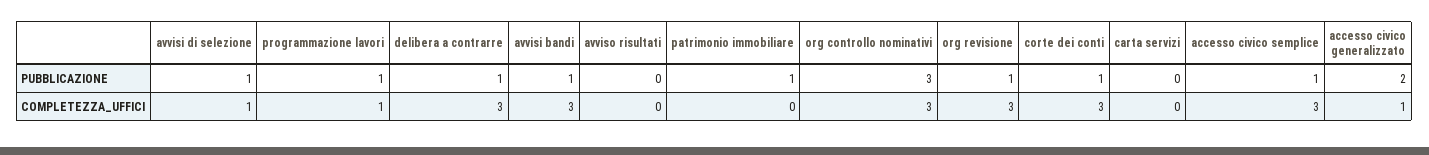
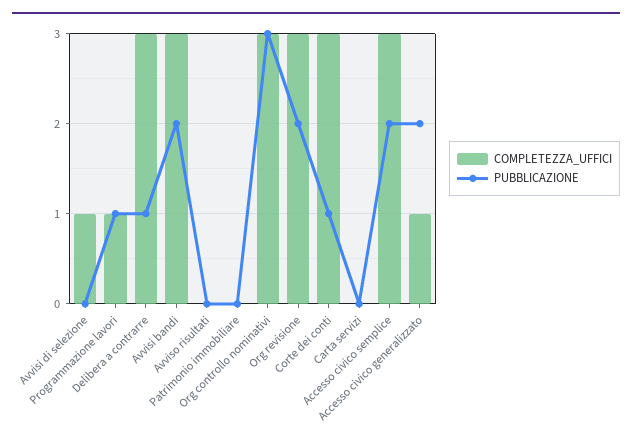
  {
    "PUBBLICAZIONE": {
-     "avvisi di selezione": 1,
+     "avvisi di selezione": 0,
      "programmazione lavori": 1,
      "delibera a contrarre": 1,
-     "avvisi bandi": 1,
+     "avvisi bandi": 2,
      "avviso risultati": 0,
-     "patrimonio immobiliare": 1,
+     "patrimonio immobiliare": 0,
      "org controllo nominativi": 3,
-     "org revisione": 1,
+     "org revisione": 2,
      "corte dei conti": 1,
      "carta servizi": 0,
-     "accesso civico semplice": 1,
+     "accesso civico semplice": 2,
      "accesso civico generalizzato": 2
    },
    "COMPLETEZZA_UFFICI": {
      "avvisi di selezione": 1,
      "programmazione lavori": 1,
      "delibera a contrarre": 3,
      "avvisi bandi": 3,
      "avviso risultati": 0,
      "patrimonio immobiliare": 0,
      "org controllo nominativi": 3,
      "org revisione": 3,
      "corte dei conti": 3,
      "carta servizi": 0,
      "accesso civico semplice": 3,
      "accesso civico generalizzato": 1
    }
  }

